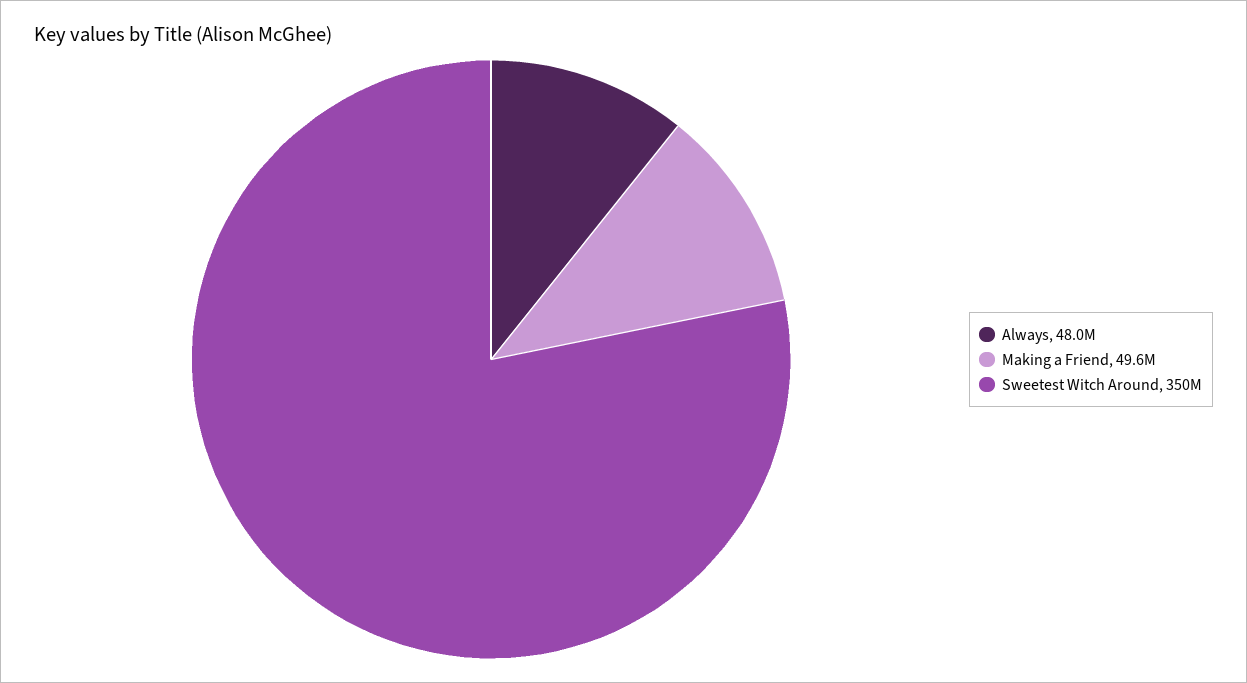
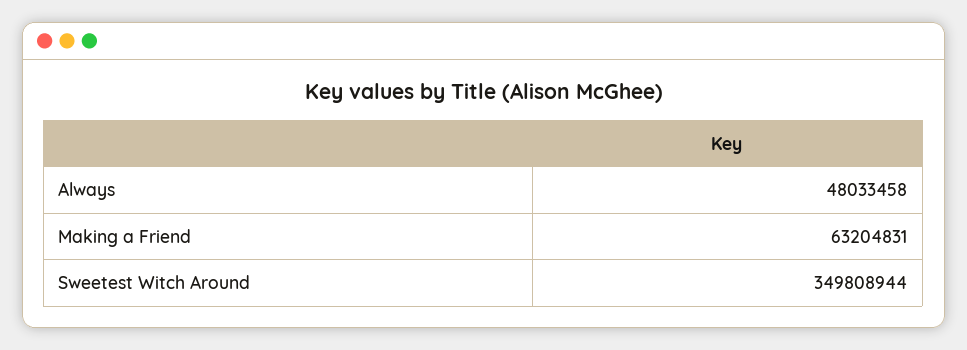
  {
    "Always": 48033458,
-   "Making a Friend": 49600000,
+   "Making a Friend": 63204831,
    "Sweetest Witch Around": 349808944
  }

